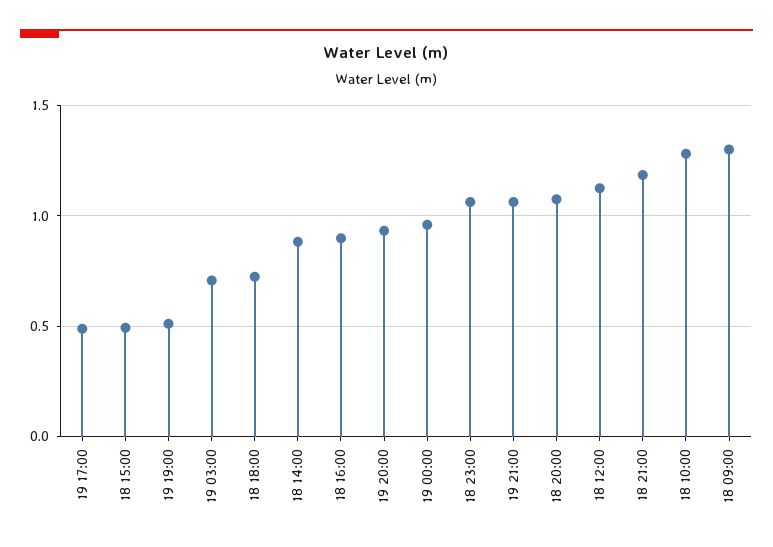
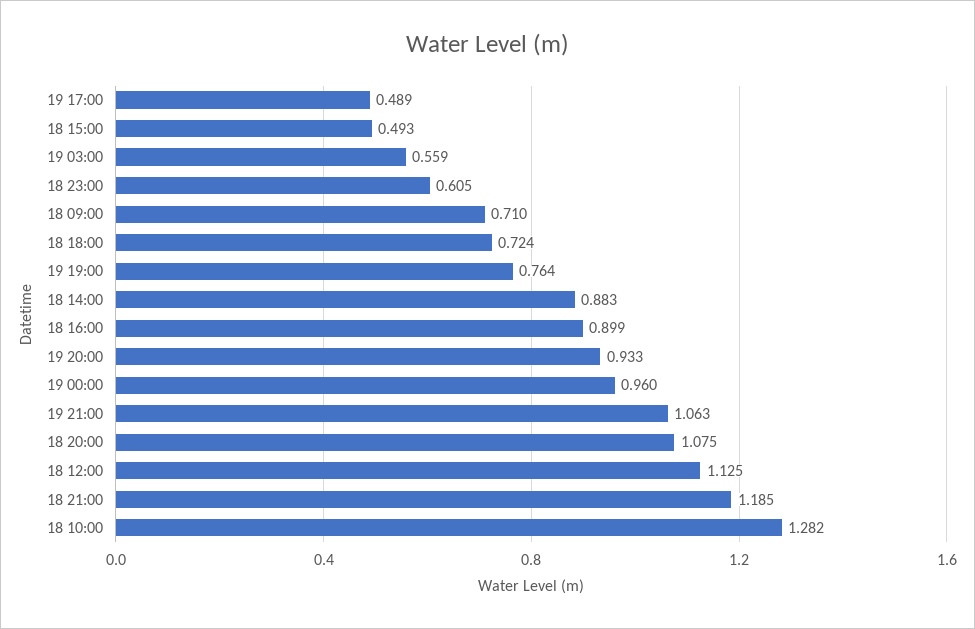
  {
    "19 17:00": 0.489,
    "18 15:00": 0.493,
-   "19 19:00": 0.5,
+   "19 19:00": 0.764,
-   "19 03:00": 0.7,
+   "19 03:00": 0.559,
    "18 18:00": 0.724,
    "18 14:00": 0.883,
    "18 16:00": 0.899,
    "19 20:00": 0.933,
    "19 00:00": 0.96,
-   "18 23:00": 1.05,
+   "18 23:00": 0.605,
    "19 21:00": 1.063,
    "18 20:00": 1.075,
    "18 12:00": 1.125,
    "18 21:00": 1.185,
    "18 10:00": 1.282,
-   "18 09:00": 1.3
+   "18 09:00": 0.71
  }

